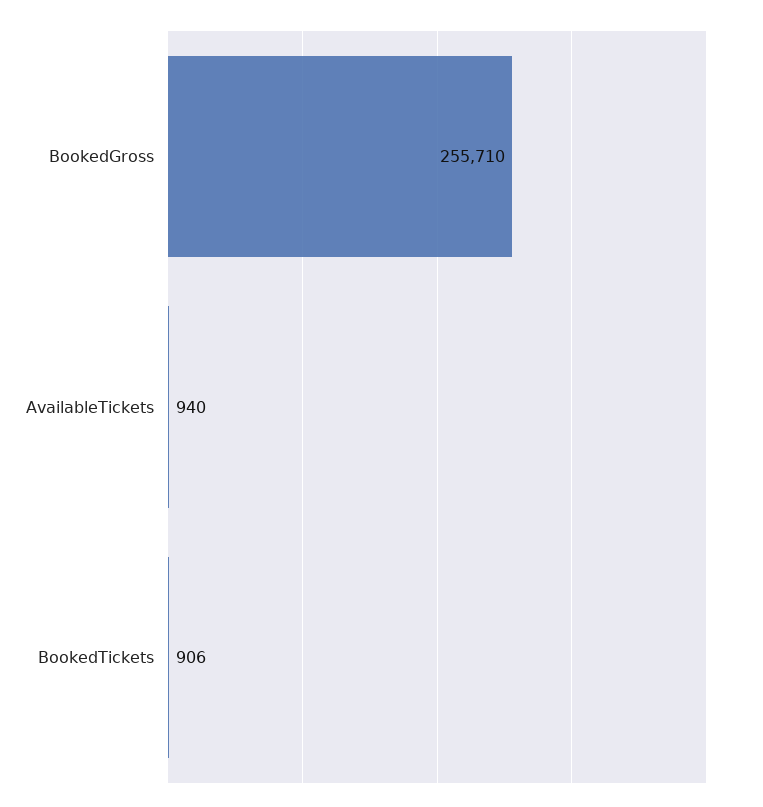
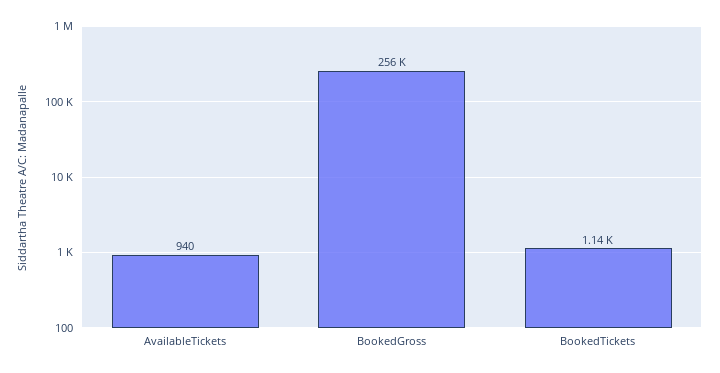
  {
    "BookedGross": 255710,
    "AvailableTickets": 940,
-   "BookedTickets": 906
+   "BookedTickets": 1140
  }

